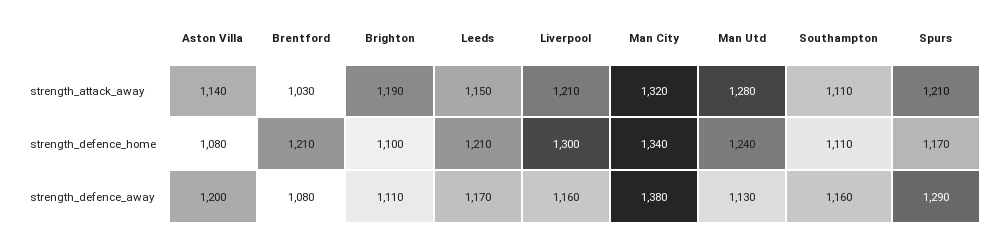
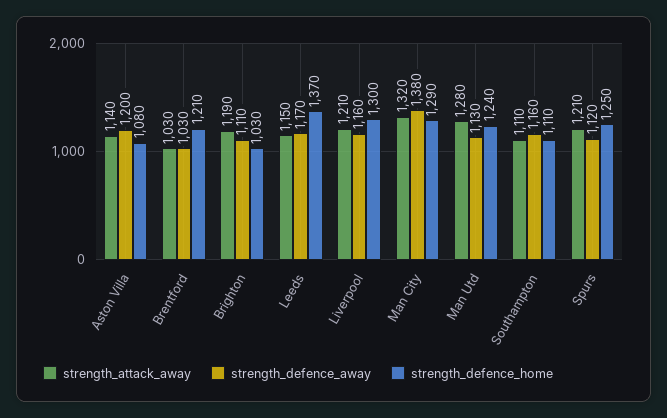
  {
    "strength_attack_away": {
      "Aston Villa": 1140,
      "Brentford": 1030,
      "Brighton": 1190,
      "Leeds": 1150,
      "Liverpool": 1210,
      "Man City": 1320,
      "Man Utd": 1280,
      "Southampton": 1110,
      "Spurs": 1210
    },
    "strength_defence_home": {
      "Aston Villa": 1080,
      "Brentford": 1210,
-     "Brighton": 1100,
+     "Brighton": 1030,
-     "Leeds": 1210,
+     "Leeds": 1370,
      "Liverpool": 1300,
-     "Man City": 1340,
+     "Man City": 1290,
      "Man Utd": 1240,
      "Southampton": 1110,
-     "Spurs": 1170
+     "Spurs": 1250
    },
    "strength_defence_away": {
      "Aston Villa": 1200,
-     "Brentford": 1080,
+     "Brentford": 1030,
      "Brighton": 1110,
      "Leeds": 1170,
      "Liverpool": 1160,
      "Man City": 1380,
      "Man Utd": 1130,
      "Southampton": 1160,
-     "Spurs": 1290
+     "Spurs": 1120
    }
  }

